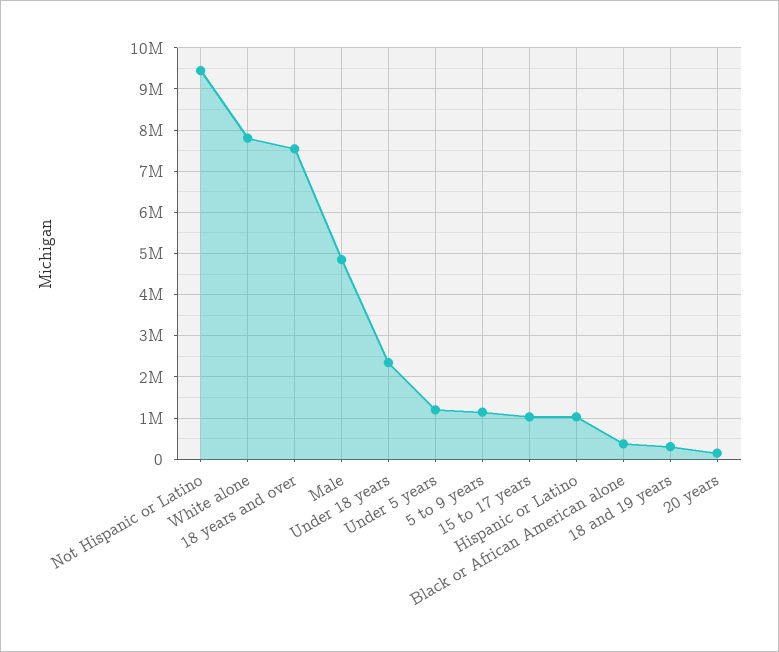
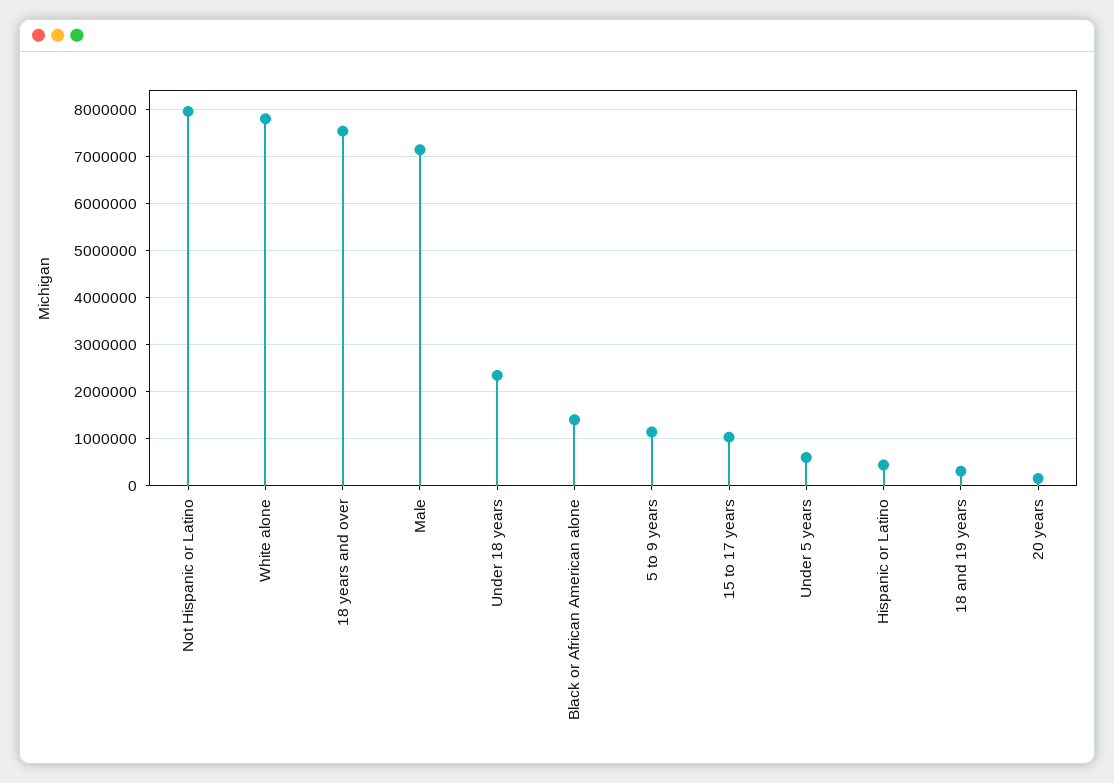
  {
-   "Not Hispanic or Latino": 9400000,
+   "Not Hispanic or Latino": 8000000,
    "White alone": 7800000,
    "18 years and over": 7600000,
-   "Male": 4800000,
+   "Male": 7200000,
    "Under 18 years": 2400000,
-   "Under 5 years": 1200000,
+   "Under 5 years": 600000,
    "5 to 9 years": 1200000,
    "15 to 17 years": 1000000,
-   "Hispanic or Latino": 1000000,
+   "Hispanic or Latino": 400000,
-   "Black or African American alone": 400000,
+   "Black or African American alone": 1400000,
    "18 and 19 years": 400000,
    "20 years": 200000
  }

